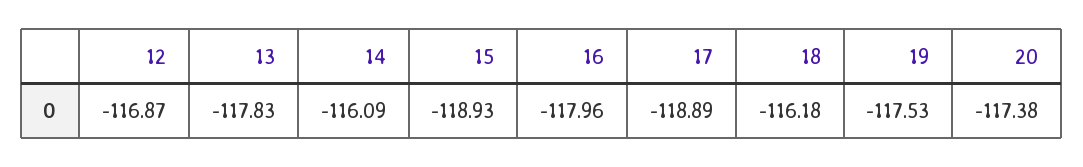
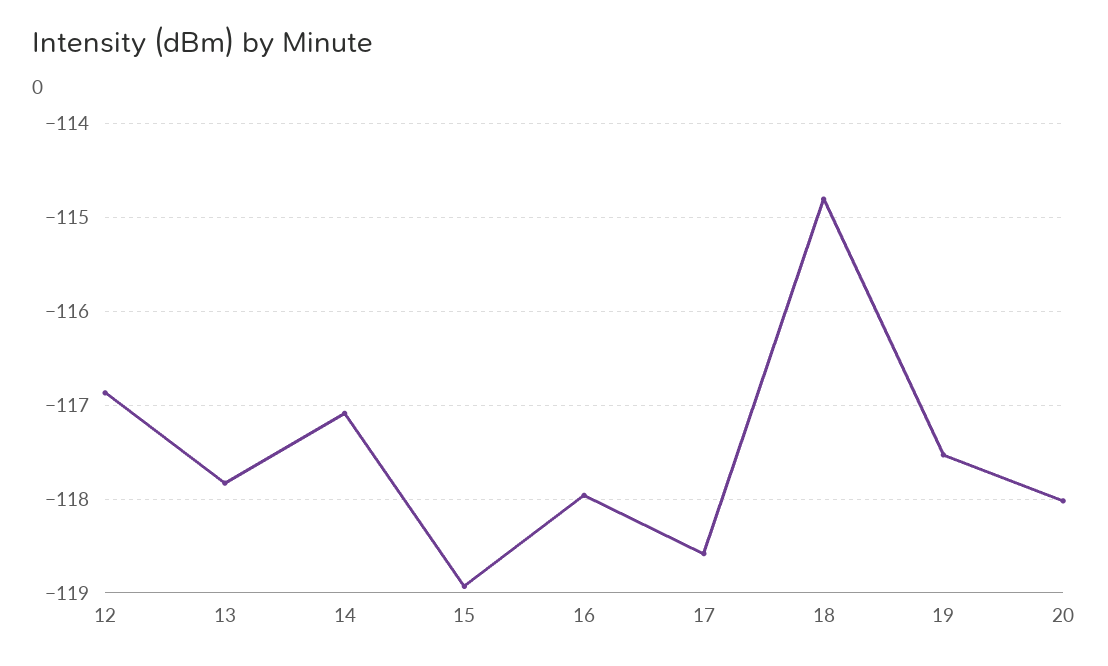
  {
    "12": -116.87,
    "13": -117.83,
-   "14": -116.09,
+   "14": -117.1,
    "15": -118.93,
    "16": -117.96,
-   "17": -118.89,
+   "17": -118.6,
-   "18": -116.18,
+   "18": -114.8,
    "19": -117.53,
-   "20": -117.38
+   "20": -118
  }

